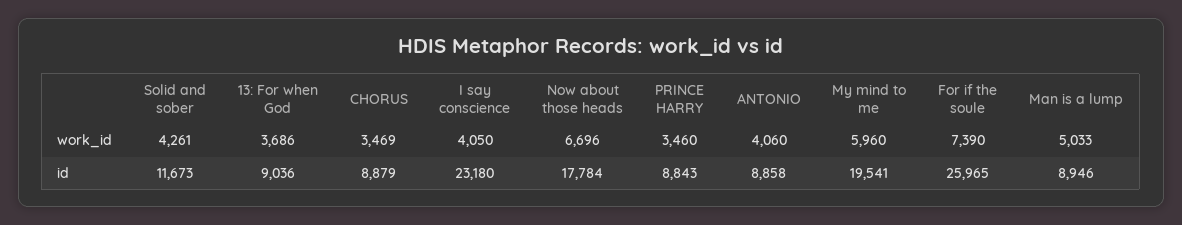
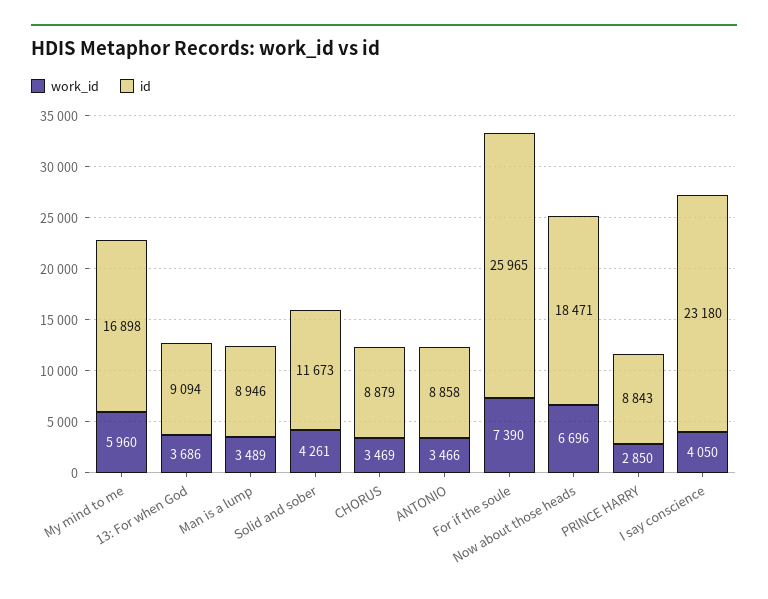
  {
    "work_id": {
      "Solid and sober": 4261,
      "13: For when God": 3686,
      "CHORUS": 3469,
      "I say conscience": 4050,
      "Now about those heads": 6696,
-     "PRINCE HARRY": 3460,
+     "PRINCE HARRY": 2850,
-     "ANTONIO": 4060,
+     "ANTONIO": 3466,
      "My mind to me": 5960,
      "For if the soule": 7390,
-     "Man is a lump": 5033
+     "Man is a lump": 3489
    },
    "id": {
      "Solid and sober": 11673,
-     "13: For when God": 9036,
+     "13: For when God": 9094,
      "CHORUS": 8879,
      "I say conscience": 23180,
-     "Now about those heads": 17784,
+     "Now about those heads": 18471,
      "PRINCE HARRY": 8843,
      "ANTONIO": 8858,
-     "My mind to me": 19541,
+     "My mind to me": 16898,
      "For if the soule": 25965,
      "Man is a lump": 8946
    }
  }

